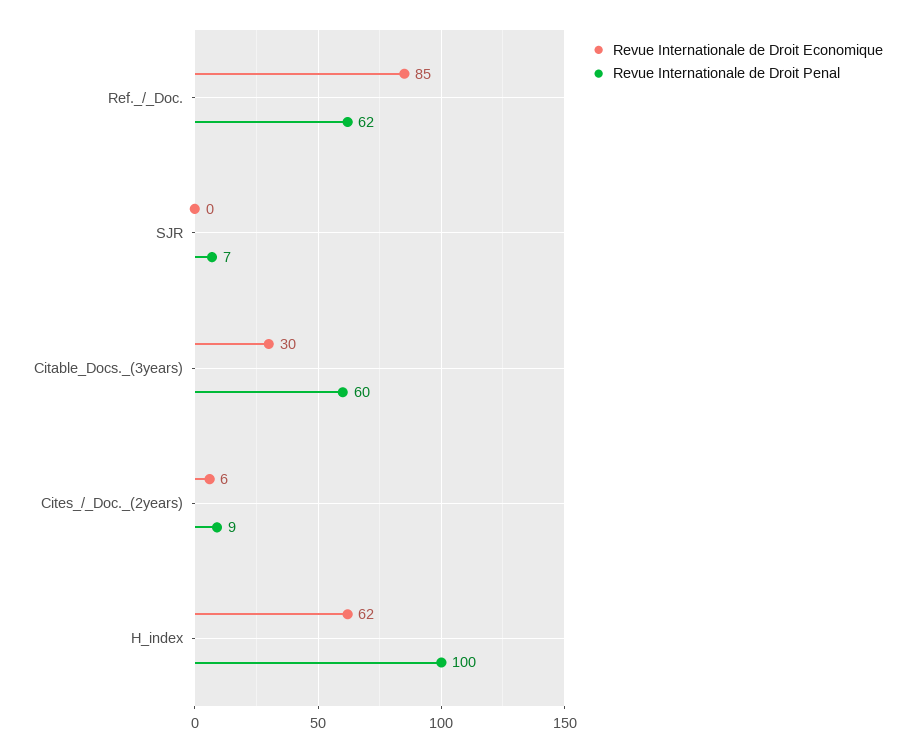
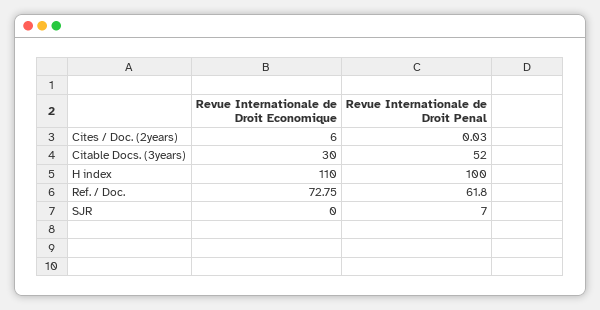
  {
    "Revue Internationale de Droit Economique": {
-     "Ref._/_Doc.": 85,
+     "Ref._/_Doc.": 72.75,
      "SJR": 0,
      "Citable_Docs._(3years)": 30,
      "Cites_/_Doc._(2years)": 6,
-     "H_index": 62
+     "H_index": 110
    },
    "Revue Internationale de Droit Penal": {
      "Ref._/_Doc.": 61.8,
      "SJR": 7,
-     "Citable_Docs._(3years)": 60,
+     "Citable_Docs._(3years)": 52,
-     "Cites_/_Doc._(2years)": 9,
+     "Cites_/_Doc._(2years)": 0.03,
      "H_index": 100
    }
  }

